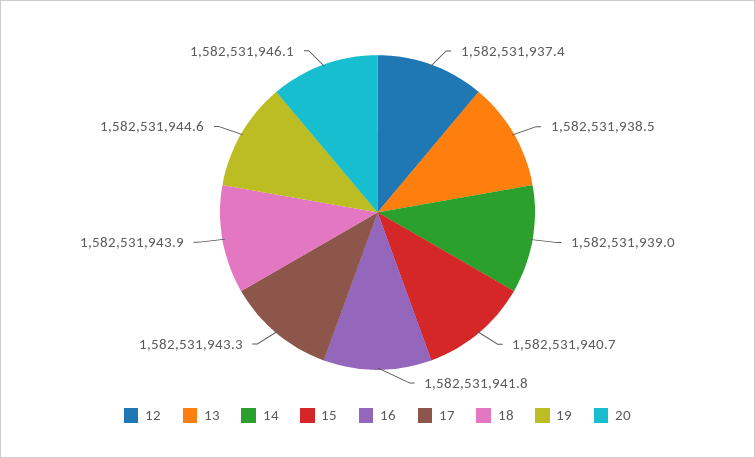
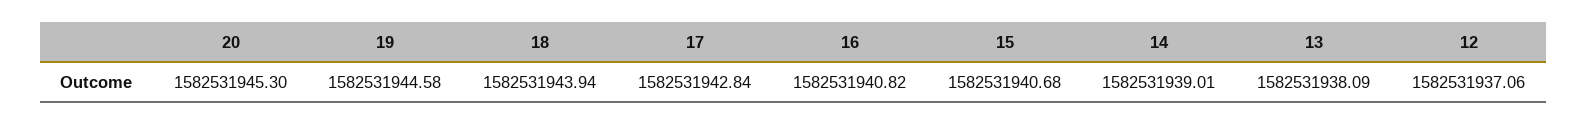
  {
-   "12": 1582531937.4,
+   "12": 1582531937.06,
-   "13": 1582531938.5,
+   "13": 1582531938.09,
    "14": 1582531939.01,
    "15": 1582531940.68,
-   "16": 1582531941.8,
+   "16": 1582531940.82,
-   "17": 1582531943.3,
+   "17": 1582531942.84,
    "18": 1582531943.94,
    "19": 1582531944.58,
-   "20": 1582531946.1
+   "20": 1582531945.3
  }

